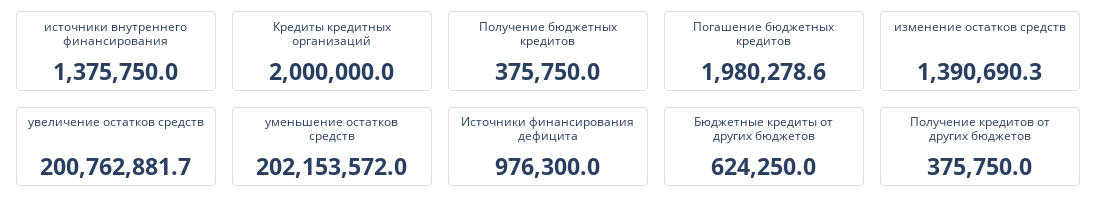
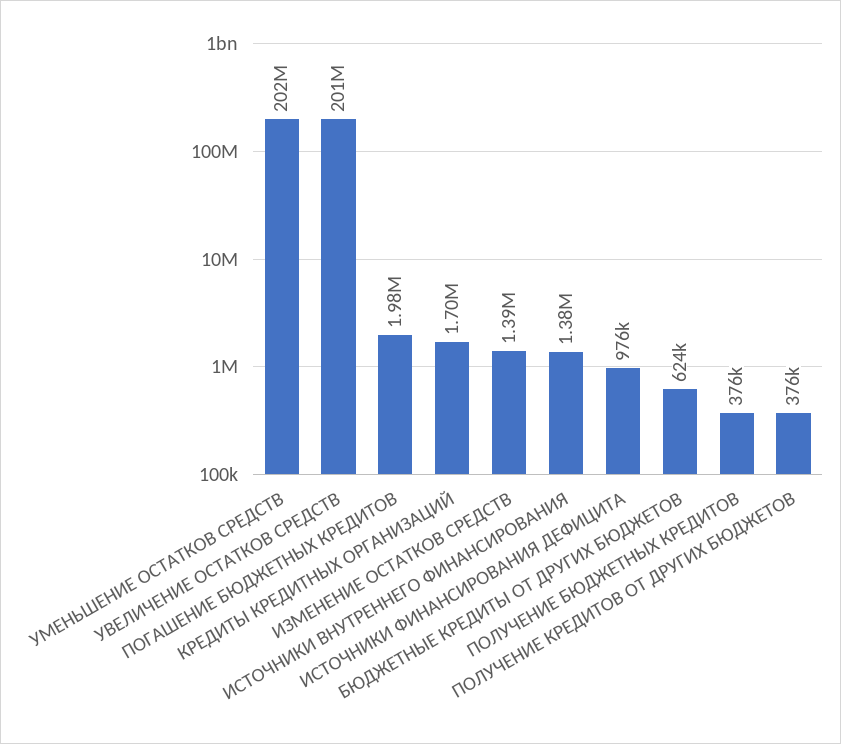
  {
    "источники внутреннего финансирования": 1375750,
-   "Кредиты кредитных организаций": 2000000,
+   "Кредиты кредитных организаций": 1700000,
    "Получение бюджетных кредитов": 375750,
    "Погашение бюджетных кредитов": 1980278.6,
    "изменение остатков средств": 1390690.3,
    "увеличение остатков средств": 200762881.7,
    "уменьшение остатков средств": 202153572,
    "Источники финансирования дефицита": 976300,
    "Бюджетные кредиты от других бюджетов": 624250,
    "Получение кредитов от других бюджетов": 375750
  }

